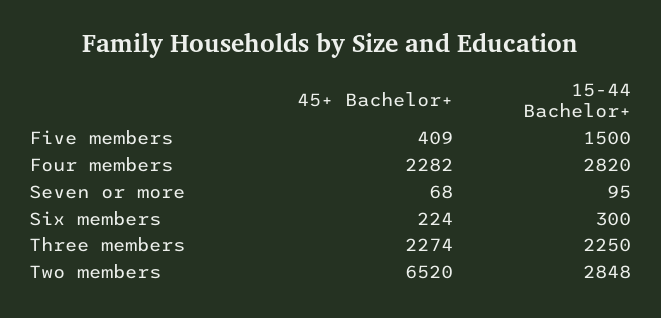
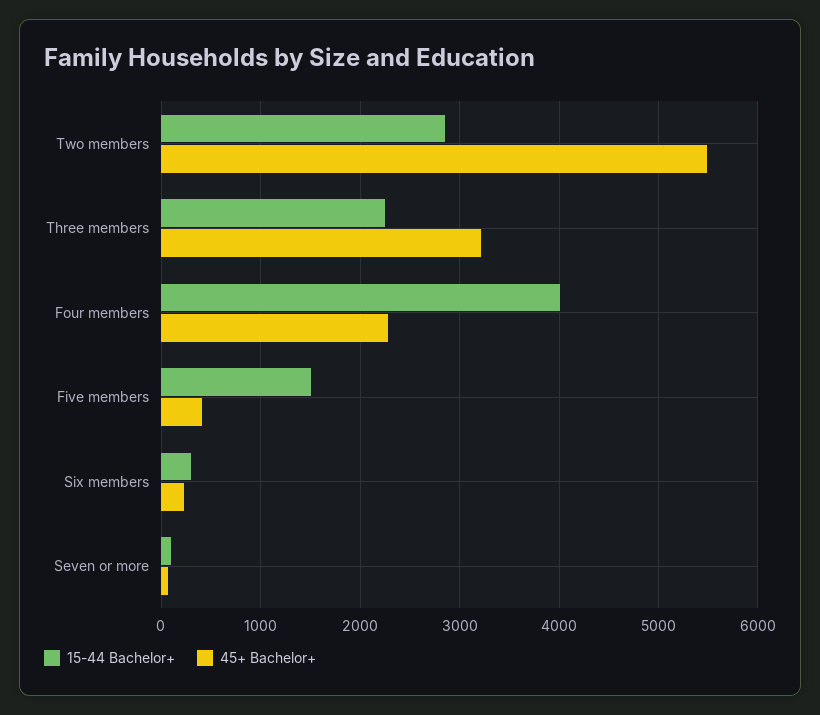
  {
    "45+ Bachelor+": {
      "Five members": 409,
      "Four members": 2282,
      "Seven or more": 68,
      "Six members": 224,
-     "Three members": 2274,
+     "Three members": 3200,
-     "Two members": 6520
+     "Two members": 5500
    },
    "15-44 Bachelor+": {
      "Five members": 1500,
-     "Four members": 2820,
+     "Four members": 4000,
      "Seven or more": 95,
      "Six members": 300,
      "Three members": 2250,
      "Two members": 2848
    }
  }

